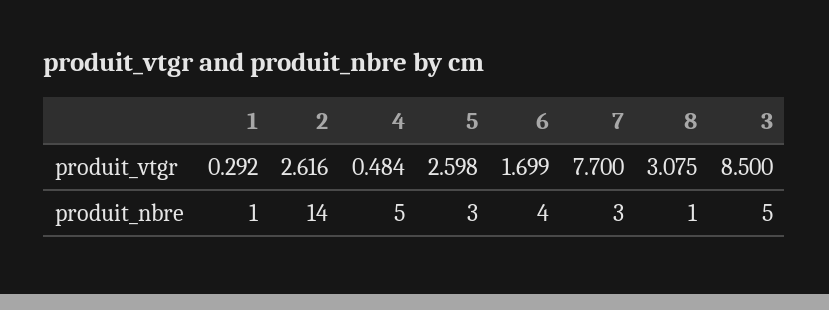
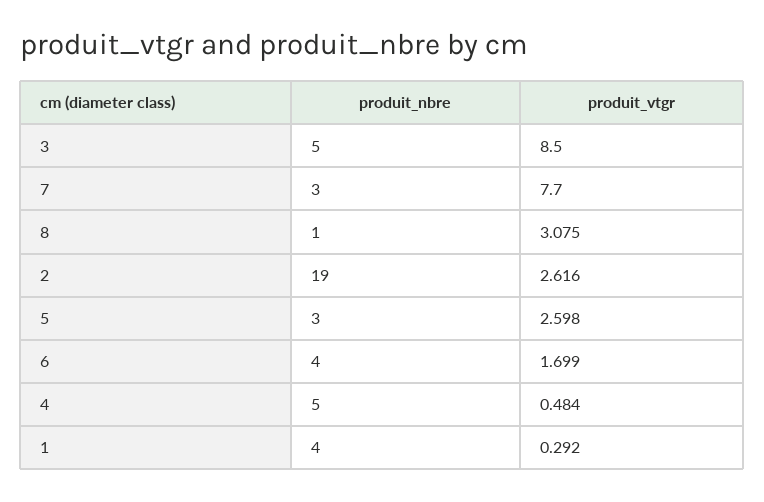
  {
    "1": {
      "produit_vtgr": 0.292,
-     "produit_nbre": 1
+     "produit_nbre": 4
    },
    "2": {
      "produit_vtgr": 2.616,
-     "produit_nbre": 14
+     "produit_nbre": 19
    },
    "4": {
      "produit_vtgr": 0.484,
      "produit_nbre": 5
    },
    "5": {
      "produit_vtgr": 2.598,
      "produit_nbre": 3
    },
    "6": {
      "produit_vtgr": 1.699,
      "produit_nbre": 4
    },
    "7": {
      "produit_vtgr": 7.7,
      "produit_nbre": 3
    },
    "8": {
      "produit_vtgr": 3.075,
      "produit_nbre": 1
    },
    "3": {
      "produit_vtgr": 8.5,
      "produit_nbre": 5
    }
  }

